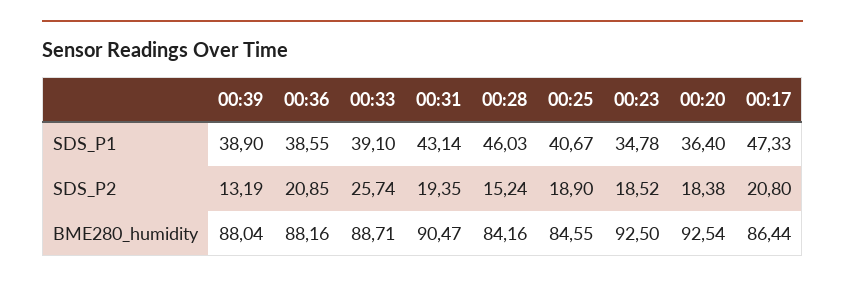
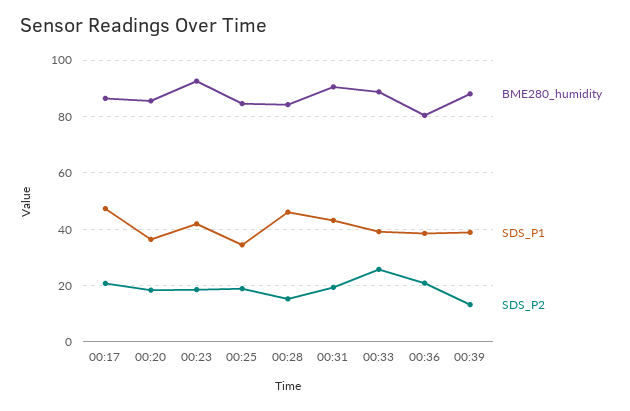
  {
    "SDS_P1": {
      "00:39": 38.9,
      "00:36": 38.55,
      "00:33": 39.1,
      "00:31": 43.14,
      "00:28": 46.03,
-     "00:25": 40.67,
+     "00:25": 35,
-     "00:23": 34.78,
+     "00:23": 42.5,
      "00:20": 36.4,
      "00:17": 47.33
    },
    "SDS_P2": {
      "00:39": 13.19,
      "00:36": 20.85,
      "00:33": 25.74,
      "00:31": 19.35,
      "00:28": 15.24,
      "00:25": 18.9,
      "00:23": 18.52,
      "00:20": 18.38,
      "00:17": 20.8
    },
    "BME280_humidity": {
      "00:39": 88.04,
-     "00:36": 88.16,
+     "00:36": 80,
      "00:33": 88.71,
      "00:31": 90.47,
      "00:28": 84.16,
      "00:25": 84.55,
      "00:23": 92.5,
-     "00:20": 92.54,
+     "00:20": 85,
      "00:17": 86.44
    }
  }

